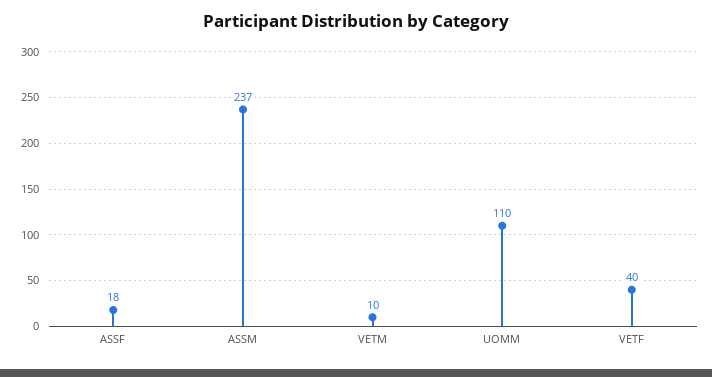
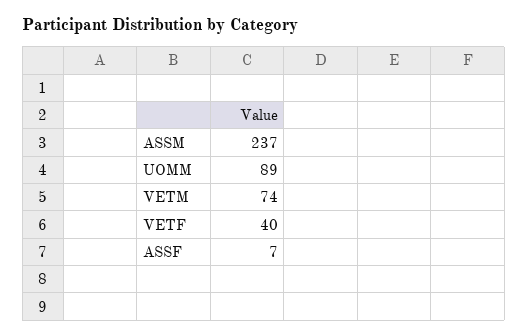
  {
-   "ASSF": 18,
+   "ASSF": 7,
    "ASSM": 237,
-   "VETM": 10,
+   "VETM": 74,
-   "UOMM": 110,
+   "UOMM": 89,
    "VETF": 40
  }

